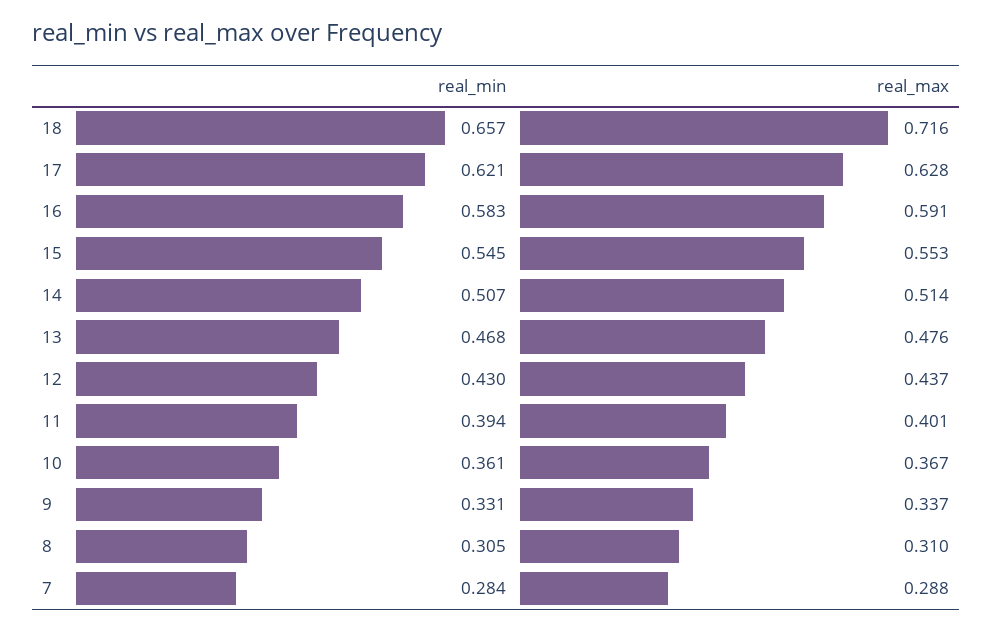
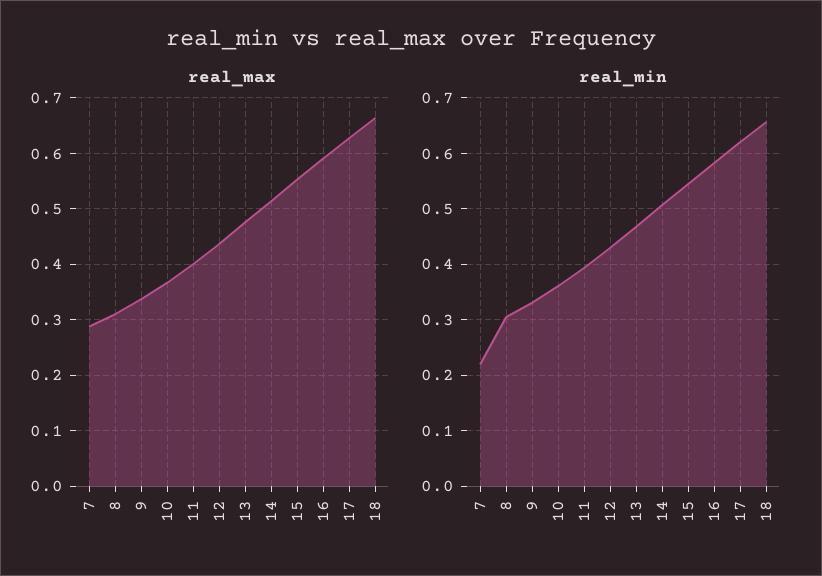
  {
    "real_min": {
      "18": 0.657,
      "17": 0.621,
      "16": 0.583,
      "15": 0.545,
      "14": 0.507,
      "13": 0.468,
      "12": 0.43,
      "11": 0.394,
      "10": 0.361,
      "9": 0.331,
      "8": 0.305,
-     "7": 0.284
+     "7": 0.22
    },
    "real_max": {
-     "18": 0.716,
+     "18": 0.66,
      "17": 0.628,
      "16": 0.591,
      "15": 0.553,
      "14": 0.514,
      "13": 0.476,
      "12": 0.437,
      "11": 0.401,
      "10": 0.367,
      "9": 0.337,
      "8": 0.31,
      "7": 0.288
    }
  }

